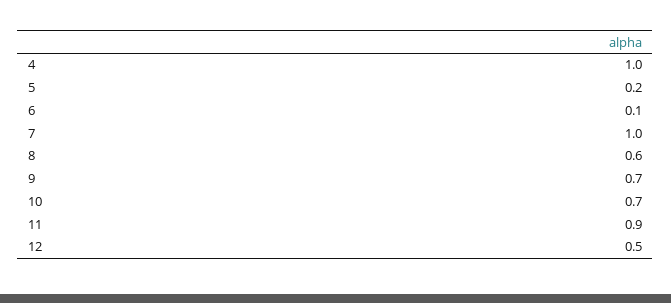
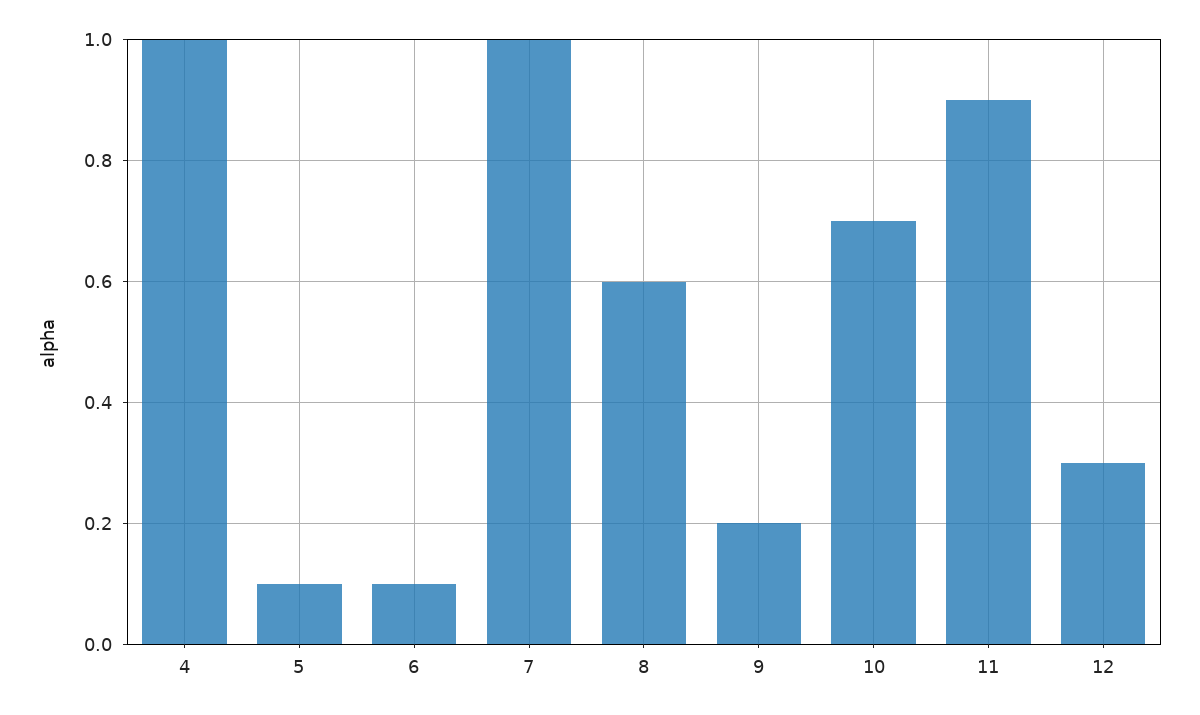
  {
    "4": 1,
-   "5": 0.2,
+   "5": 0.1,
    "6": 0.1,
    "7": 1,
    "8": 0.6,
-   "9": 0.7,
+   "9": 0.2,
    "10": 0.7,
    "11": 0.9,
-   "12": 0.5
+   "12": 0.3
  }

